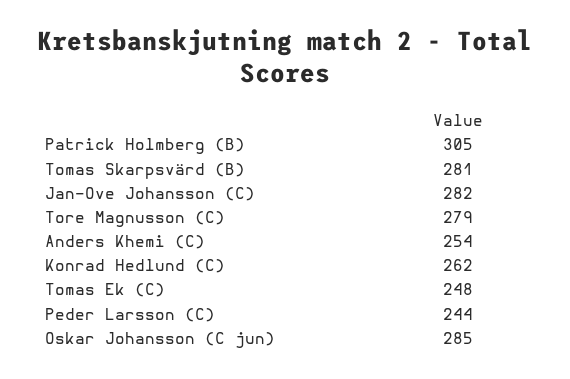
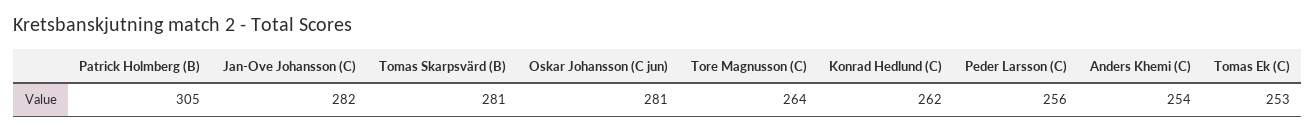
  {
    "Patrick Holmberg (B)": 305,
    "Tomas Skarpsvärd (B)": 281,
    "Jan-Ove Johansson (C)": 282,
-   "Tore Magnusson (C)": 279,
+   "Tore Magnusson (C)": 264,
    "Anders Khemi (C)": 254,
    "Konrad Hedlund (C)": 262,
-   "Tomas Ek (C)": 248,
+   "Tomas Ek (C)": 253,
-   "Peder Larsson (C)": 244,
+   "Peder Larsson (C)": 256,
-   "Oskar Johansson (C jun)": 285
+   "Oskar Johansson (C jun)": 281
  }

